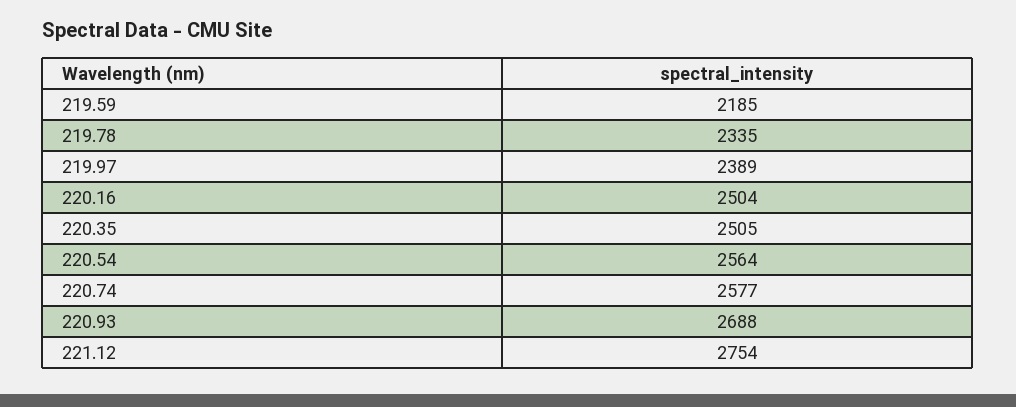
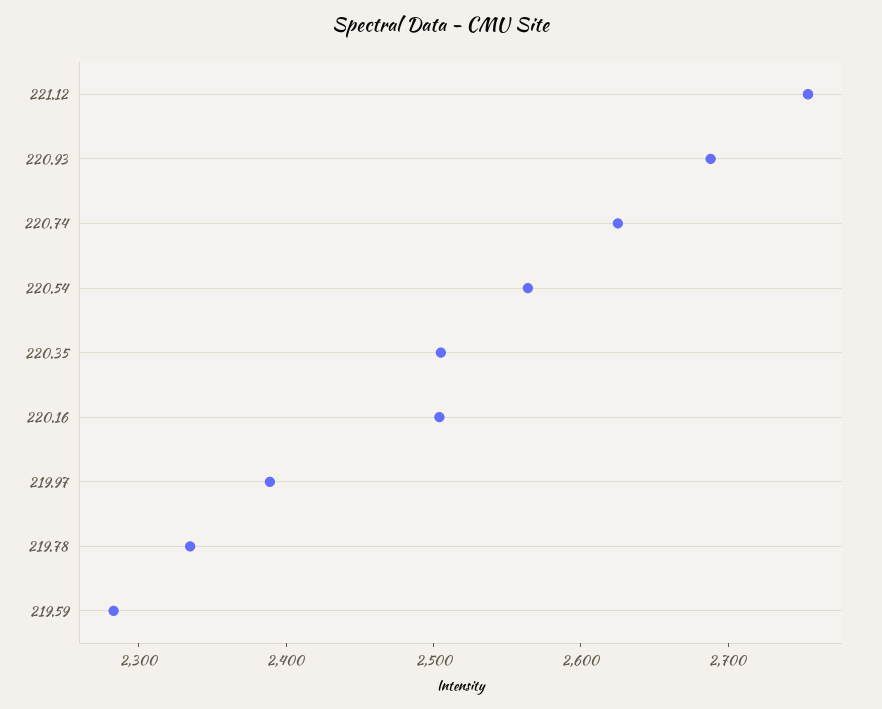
  {
-   "219.59": 2185,
+   "219.59": 2280,
    "219.78": 2335,
    "219.97": 2389,
    "220.16": 2504,
    "220.35": 2505,
    "220.54": 2564,
-   "220.74": 2577,
+   "220.74": 2620,
    "220.93": 2688,
    "221.12": 2754
  }

